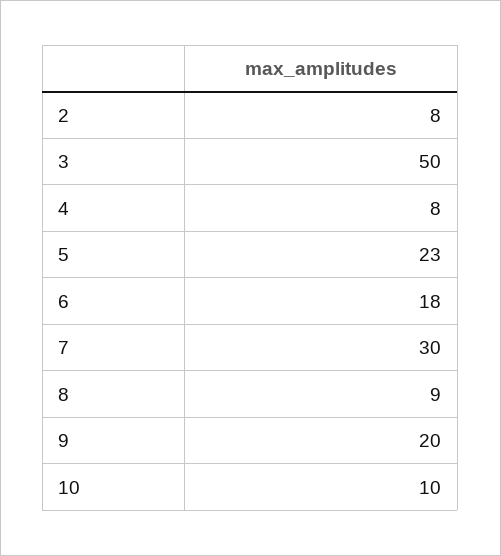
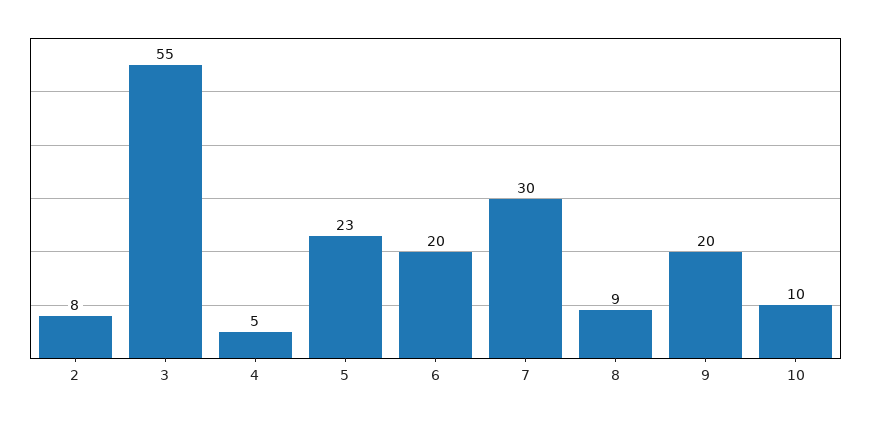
  {
    "2": 8,
-   "3": 50,
+   "3": 55,
-   "4": 8,
+   "4": 5,
    "5": 23,
-   "6": 18,
+   "6": 20,
    "7": 30,
    "8": 9,
    "9": 20,
    "10": 10
  }

